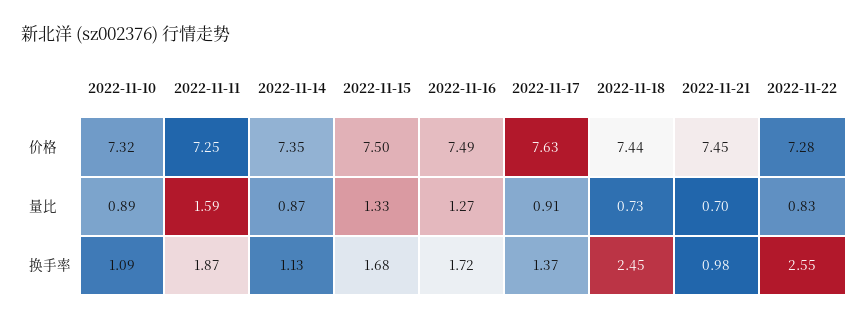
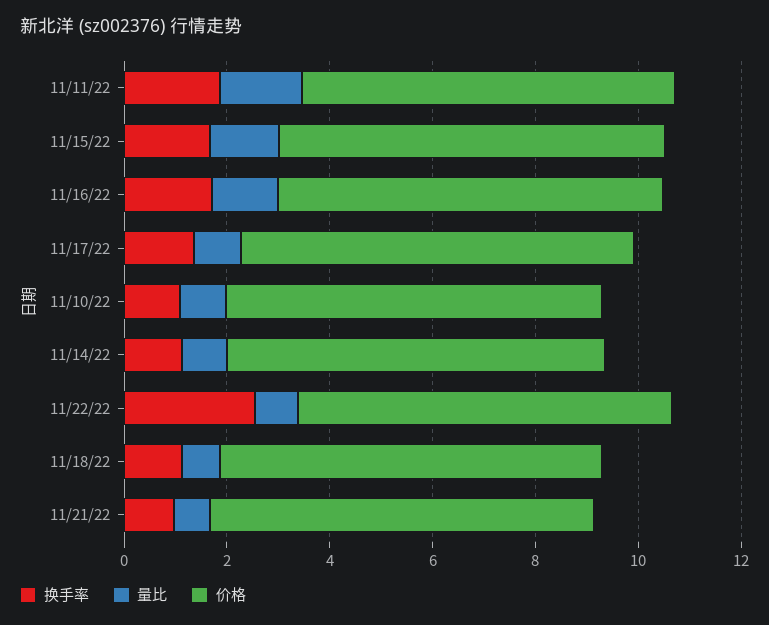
  {
    "价格": {
      "2022-11-10": 7.32,
      "2022-11-11": 7.25,
      "2022-11-14": 7.35,
      "2022-11-15": 7.5,
      "2022-11-16": 7.49,
      "2022-11-17": 7.63,
      "2022-11-18": 7.44,
      "2022-11-21": 7.45,
      "2022-11-22": 7.28
    },
    "量比": {
      "2022-11-10": 0.89,
      "2022-11-11": 1.59,
      "2022-11-14": 0.87,
      "2022-11-15": 1.33,
      "2022-11-16": 1.27,
      "2022-11-17": 0.91,
      "2022-11-18": 0.73,
      "2022-11-21": 0.7,
      "2022-11-22": 0.83
    },
    "换手率": {
      "2022-11-10": 1.09,
      "2022-11-11": 1.87,
      "2022-11-14": 1.13,
      "2022-11-15": 1.68,
      "2022-11-16": 1.72,
      "2022-11-17": 1.37,
-     "2022-11-18": 2.45,
+     "2022-11-18": 1,
      "2022-11-21": 0.98,
      "2022-11-22": 2.55
    }
  }

